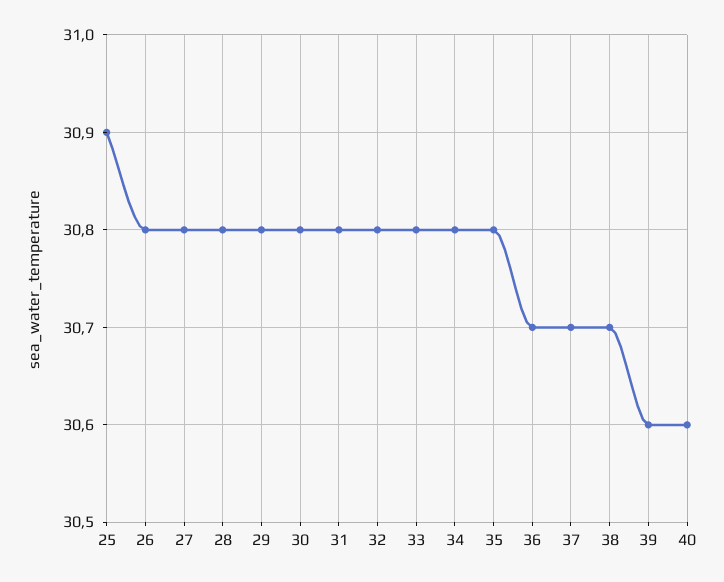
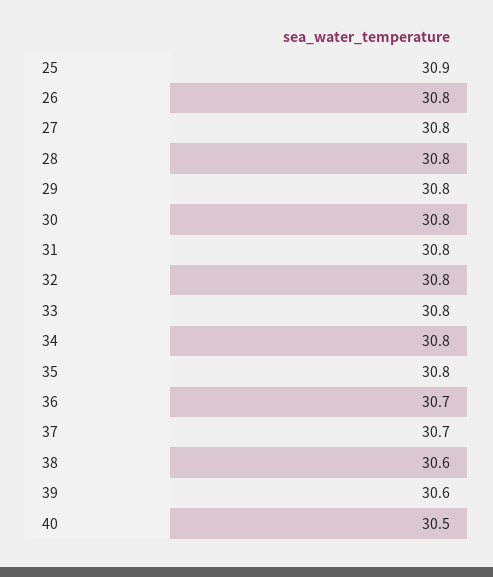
  {
    "25": 30.9,
    "26": 30.8,
    "27": 30.8,
    "28": 30.8,
    "29": 30.8,
    "30": 30.8,
    "31": 30.8,
    "32": 30.8,
    "33": 30.8,
    "34": 30.8,
    "35": 30.8,
    "36": 30.7,
    "37": 30.7,
-   "38": 30.7,
+   "38": 30.6,
    "39": 30.6,
-   "40": 30.6
+   "40": 30.5
  }

